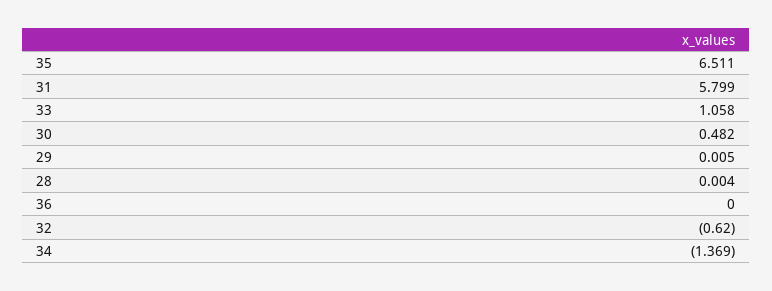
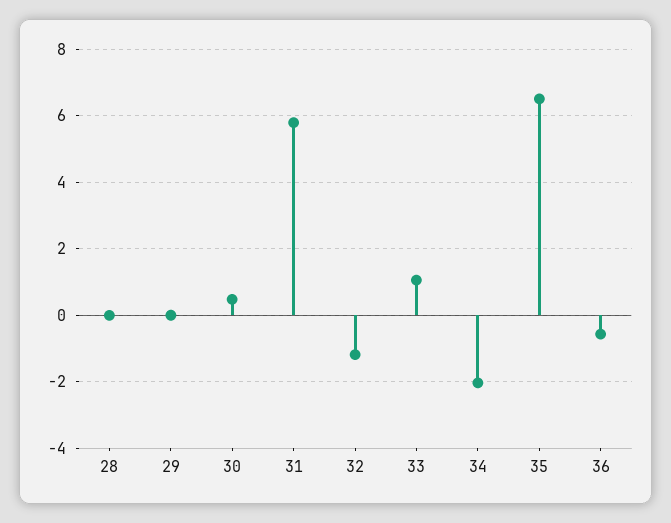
  {
    "35": 6.511,
    "31": 5.799,
    "33": 1.058,
    "30": 0.482,
    "29": 0.005,
    "28": 0.004,
-   "36": 0,
+   "36": -0.6,
-   "32": -0.62,
+   "32": -1.2,
-   "34": -1.369
+   "34": -2
  }

